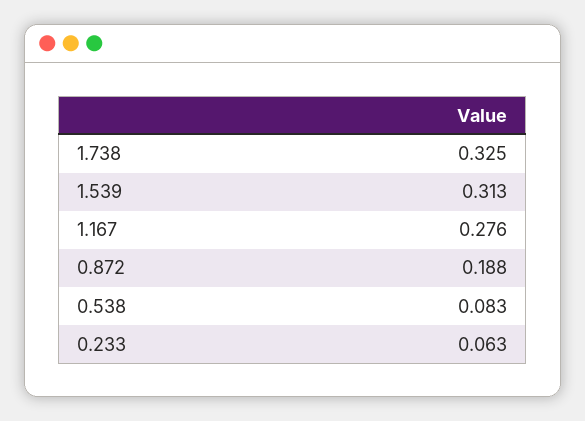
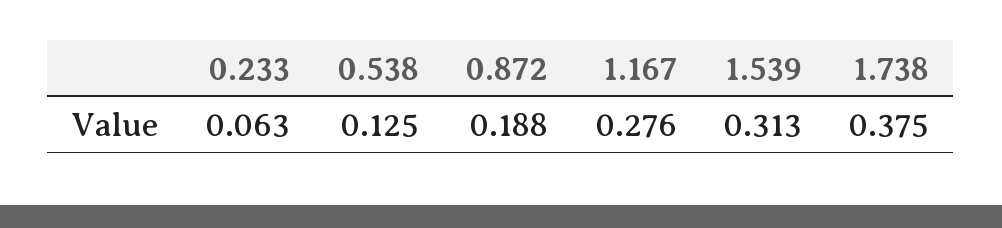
  {
-   "1.738": 0.325,
+   "1.738": 0.375,
    "1.539": 0.313,
    "1.167": 0.276,
    "0.872": 0.188,
-   "0.538": 0.083,
+   "0.538": 0.125,
    "0.233": 0.063
  }

